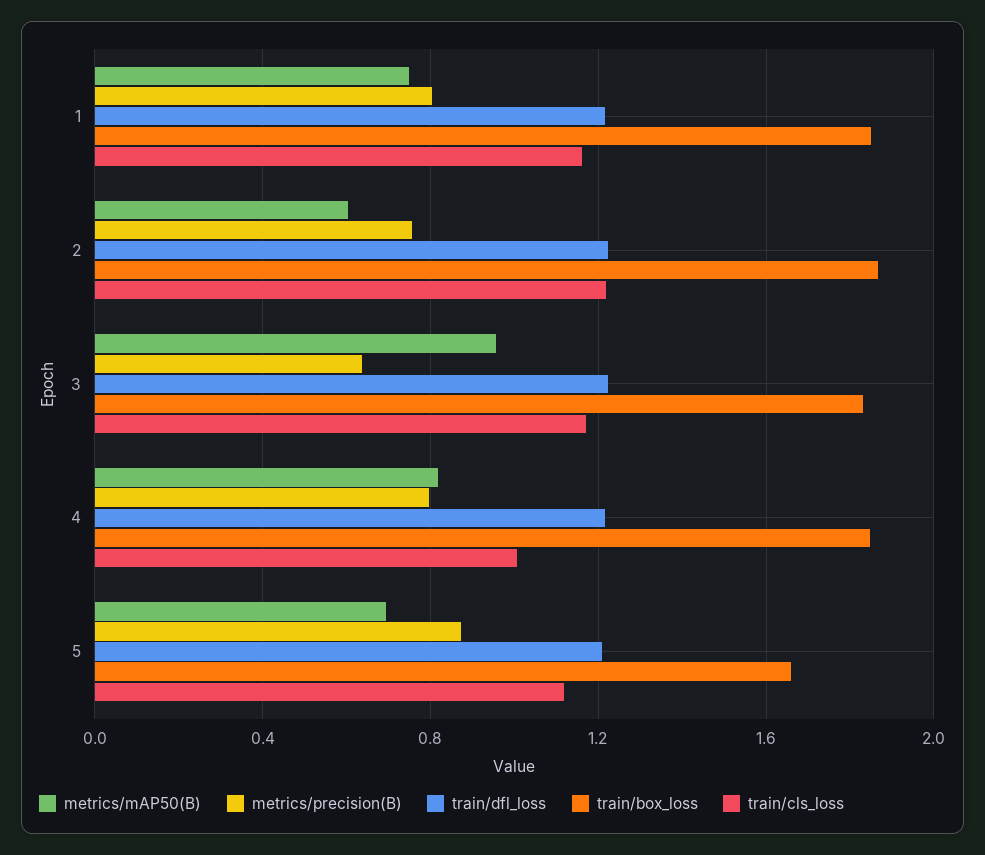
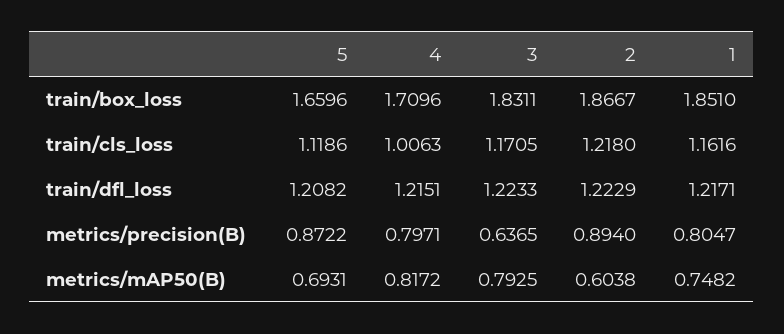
  {
    "metrics/mAP50(B)": {
      "1": 0.7482,
      "2": 0.6038,
-     "3": 0.95,
+     "3": 0.7925,
      "4": 0.8172,
      "5": 0.6931
    },
    "metrics/precision(B)": {
      "1": 0.8047,
-     "2": 0.75,
+     "2": 0.894,
      "3": 0.6365,
      "4": 0.7971,
      "5": 0.8722
    },
    "train/dfl_loss": {
      "1": 1.2171,
      "2": 1.2229,
      "3": 1.2233,
      "4": 1.2151,
      "5": 1.2082
    },
    "train/box_loss": {
      "1": 1.851,
      "2": 1.8667,
      "3": 1.8311,
-     "4": 1.85,
+     "4": 1.7096,
      "5": 1.6596
    },
    "train/cls_loss": {
      "1": 1.1616,
      "2": 1.218,
      "3": 1.1705,
      "4": 1.0063,
      "5": 1.1186
    }
  }

